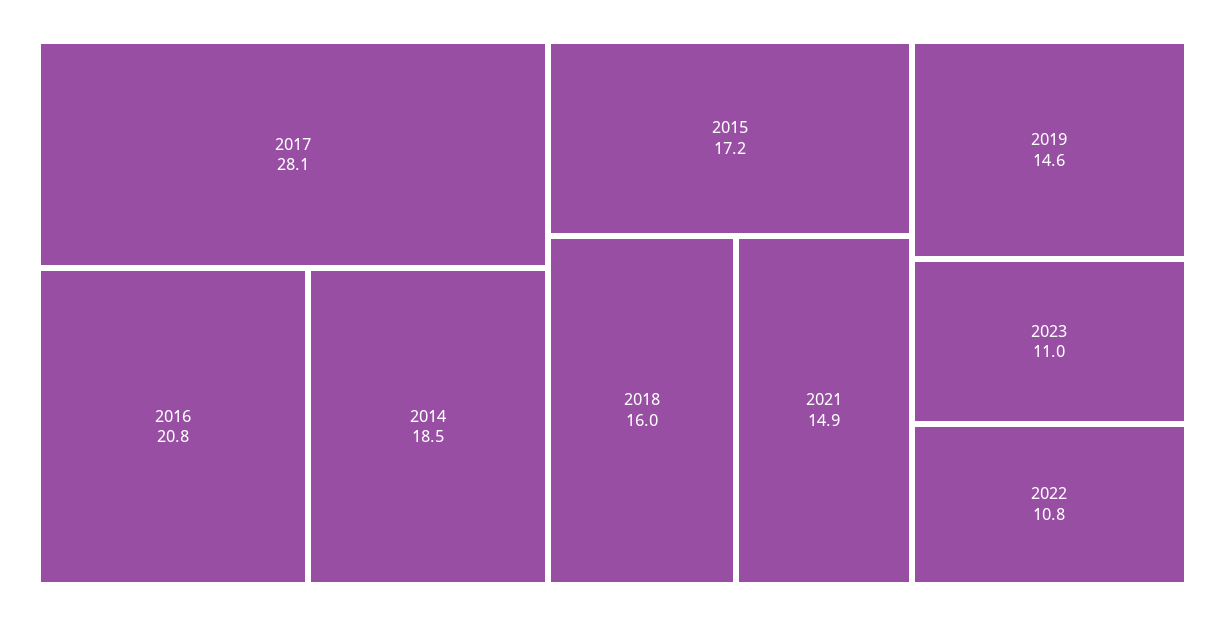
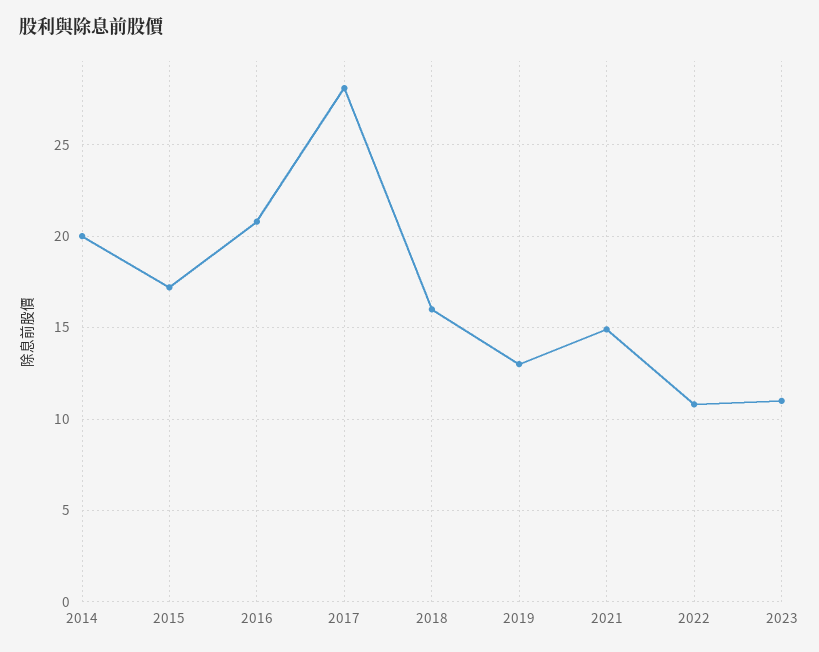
  {
    "2017": 28.1,
    "2016": 20.8,
-   "2014": 18.5,
+   "2014": 20,
    "2015": 17.2,
    "2018": 16,
    "2021": 14.9,
-   "2019": 14.6,
+   "2019": 13,
    "2023": 11,
    "2022": 10.8
  }

